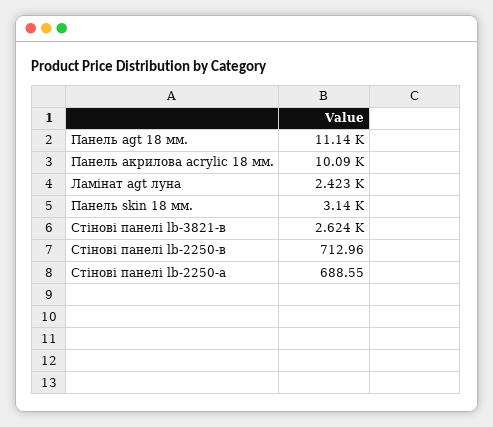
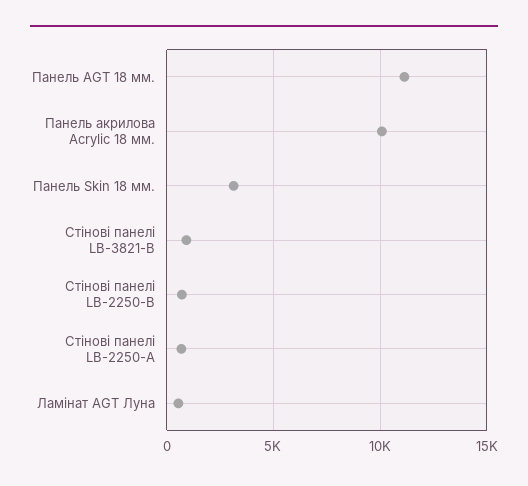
  {
    "Панель agt 18 мм.": 11140,
    "Панель акрилова acrylic 18 мм.": 10090,
-   "Ламінат agt луна": 2423,
+   "Ламінат agt луна": 500,
    "Панель skin 18 мм.": 3140,
-   "Стінові панелі lb-3821-в": 2624,
+   "Стінові панелі lb-3821-в": 1000,
    "Стінові панелі lb-2250-в": 712.96,
    "Стінові панелі lb-2250-а": 688.55
  }

